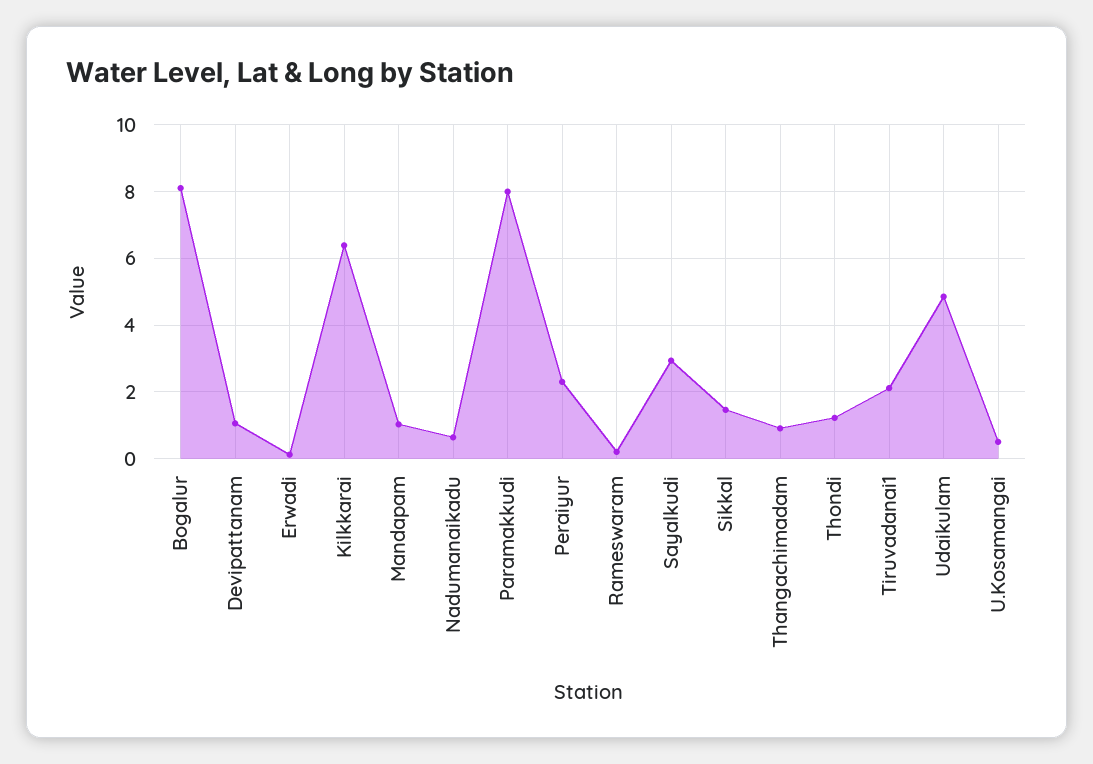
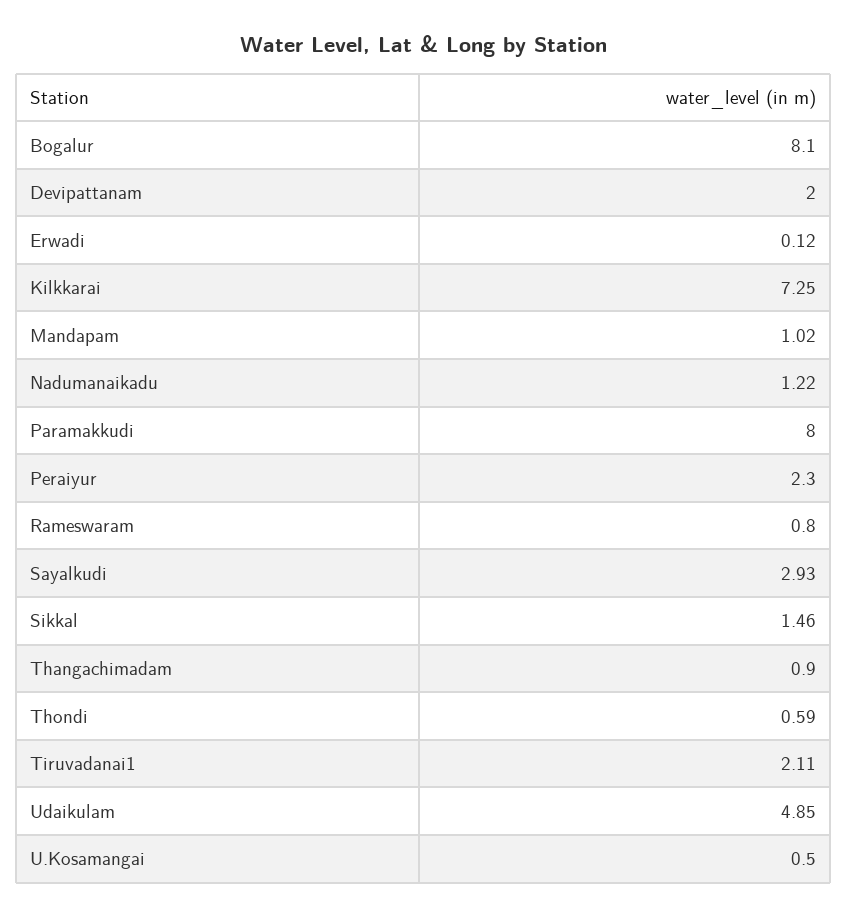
  {
    "Bogalur": 8.1,
-   "Devipattanam": 1,
+   "Devipattanam": 2,
    "Erwadi": 0.12,
-   "Kilkkarai": 6.4,
+   "Kilkkarai": 7.25,
    "Mandapam": 1.02,
-   "Nadumanaikadu": 0.6,
+   "Nadumanaikadu": 1.22,
    "Paramakkudi": 8,
    "Peraiyur": 2.3,
-   "Rameswaram": 0.2,
+   "Rameswaram": 0.8,
    "Sayalkudi": 2.93,
    "Sikkal": 1.46,
    "Thangachimadam": 0.9,
-   "Thondi": 1.2,
+   "Thondi": 0.59,
    "Tiruvadanai1": 2.11,
    "Udaikulam": 4.85,
    "U.Kosamangai": 0.5
  }

